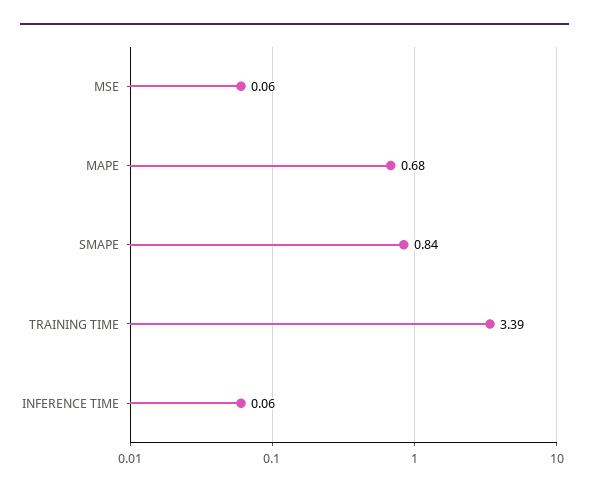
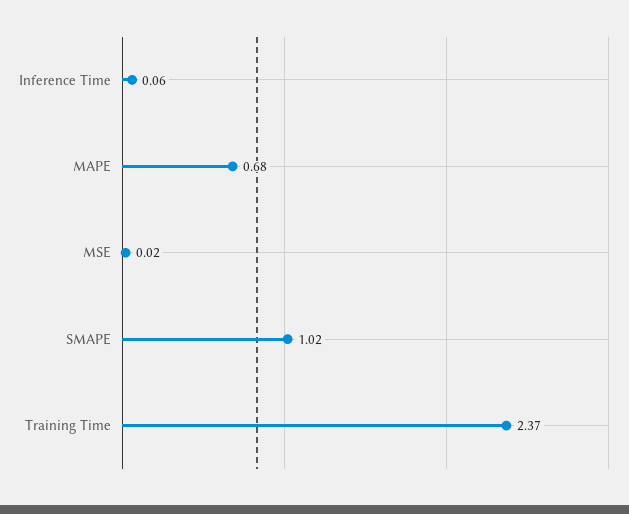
  {
-   "MSE": 0.06,
+   "MSE": 0.02,
    "MAPE": 0.68,
-   "SMAPE": 0.84,
+   "SMAPE": 1.02,
-   "TRAINING TIME": 3.39,
+   "TRAINING TIME": 2.37,
    "INFERENCE TIME": 0.06
  }

